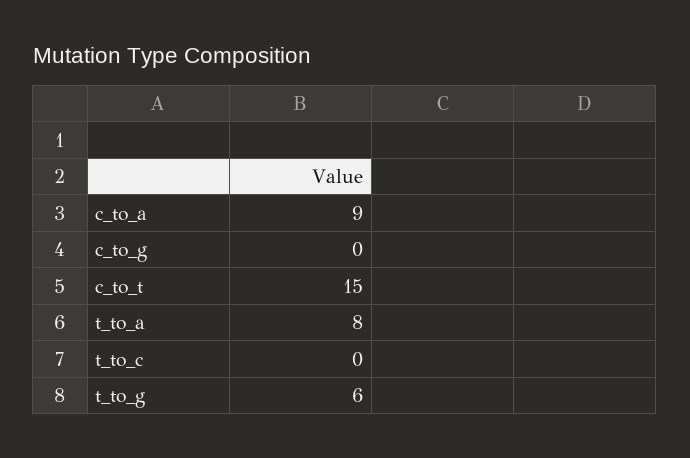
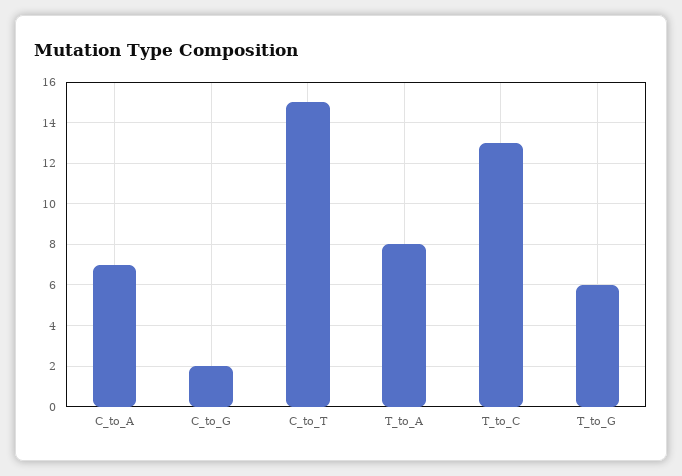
  {
-   "c_to_a": 9,
+   "c_to_a": 7,
-   "c_to_g": 0,
+   "c_to_g": 2,
    "c_to_t": 15,
    "t_to_a": 8,
-   "t_to_c": 0,
+   "t_to_c": 13,
    "t_to_g": 6
  }

